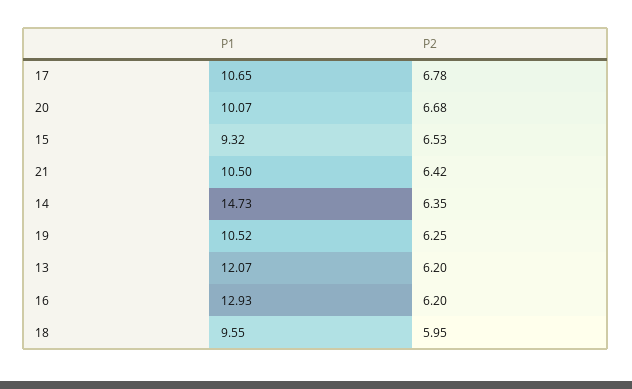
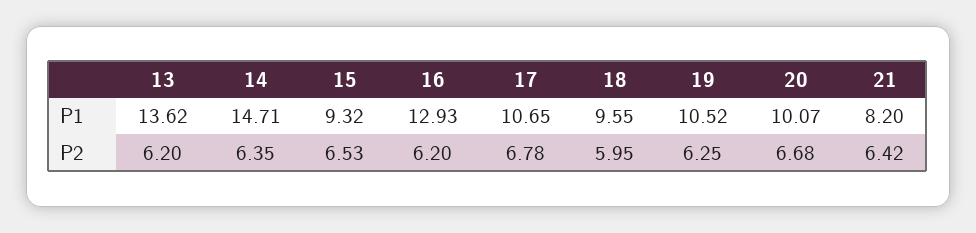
  {
    "P1": {
      "17": 10.65,
      "20": 10.07,
      "15": 9.32,
-     "21": 10.5,
+     "21": 8.2,
-     "14": 14.73,
+     "14": 14.71,
      "19": 10.52,
-     "13": 12.07,
+     "13": 13.62,
      "16": 12.93,
      "18": 9.55
    },
    "P2": {
      "17": 6.78,
      "20": 6.68,
      "15": 6.53,
      "21": 6.42,
      "14": 6.35,
      "19": 6.25,
      "13": 6.2,
      "16": 6.2,
      "18": 5.95
    }
  }

